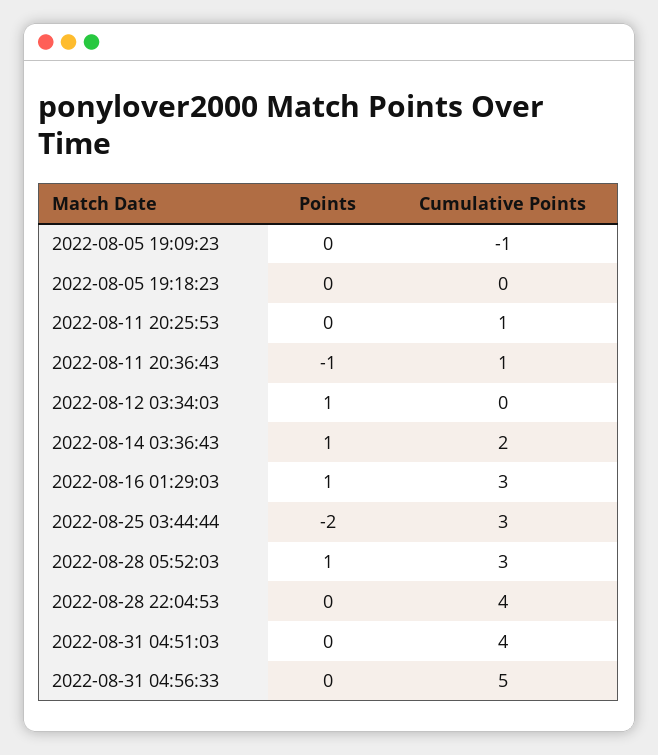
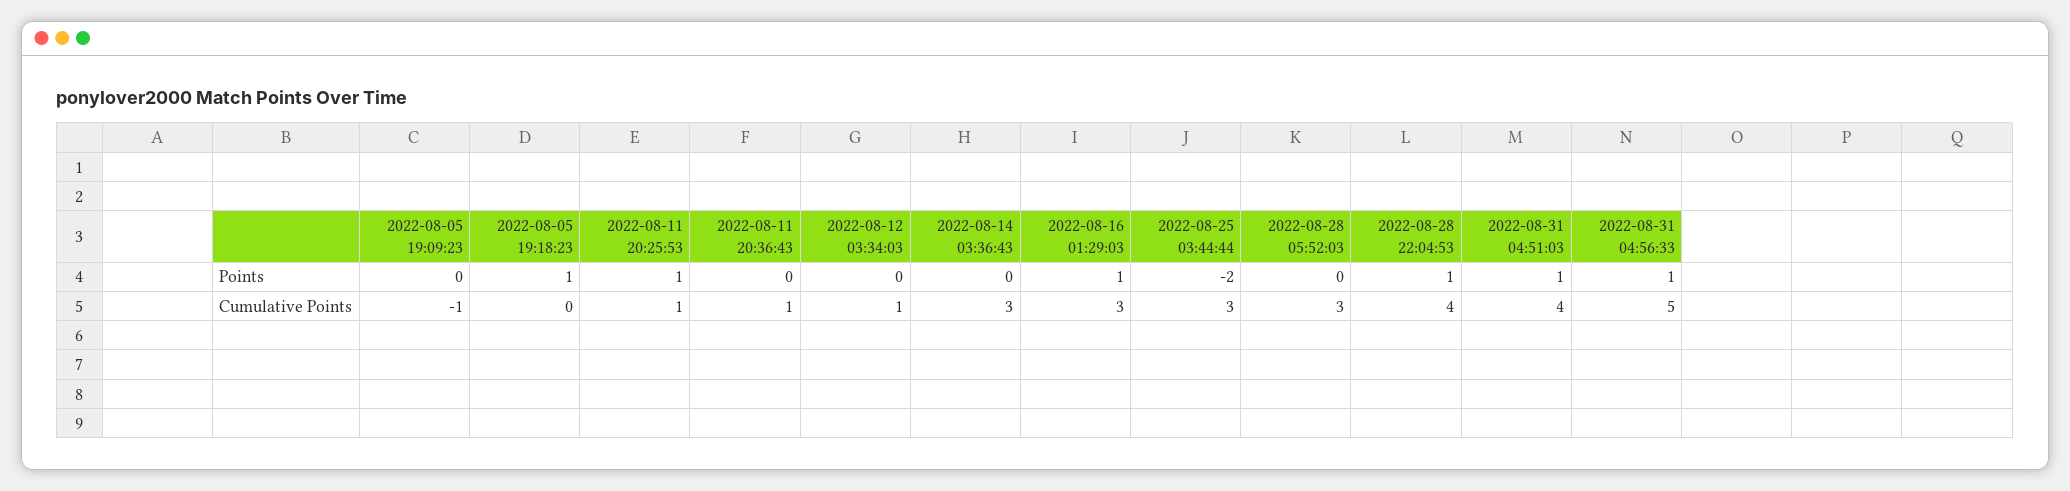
  {
    "Points": {
      "2022-08-05 19:09:23": 0,
-     "2022-08-05 19:18:23": 0,
+     "2022-08-05 19:18:23": 1,
-     "2022-08-11 20:25:53": 0,
+     "2022-08-11 20:25:53": 1,
-     "2022-08-11 20:36:43": -1,
+     "2022-08-11 20:36:43": 0,
-     "2022-08-12 03:34:03": 1,
+     "2022-08-12 03:34:03": 0,
-     "2022-08-14 03:36:43": 1,
+     "2022-08-14 03:36:43": 0,
      "2022-08-16 01:29:03": 1,
      "2022-08-25 03:44:44": -2,
-     "2022-08-28 05:52:03": 1,
+     "2022-08-28 05:52:03": 0,
-     "2022-08-28 22:04:53": 0,
+     "2022-08-28 22:04:53": 1,
-     "2022-08-31 04:51:03": 0,
+     "2022-08-31 04:51:03": 1,
-     "2022-08-31 04:56:33": 0
+     "2022-08-31 04:56:33": 1
    },
    "Cumulative Points": {
      "2022-08-05 19:09:23": -1,
      "2022-08-05 19:18:23": 0,
      "2022-08-11 20:25:53": 1,
      "2022-08-11 20:36:43": 1,
-     "2022-08-12 03:34:03": 0,
+     "2022-08-12 03:34:03": 1,
-     "2022-08-14 03:36:43": 2,
+     "2022-08-14 03:36:43": 3,
      "2022-08-16 01:29:03": 3,
      "2022-08-25 03:44:44": 3,
      "2022-08-28 05:52:03": 3,
      "2022-08-28 22:04:53": 4,
      "2022-08-31 04:51:03": 4,
      "2022-08-31 04:56:33": 5
    }
  }

